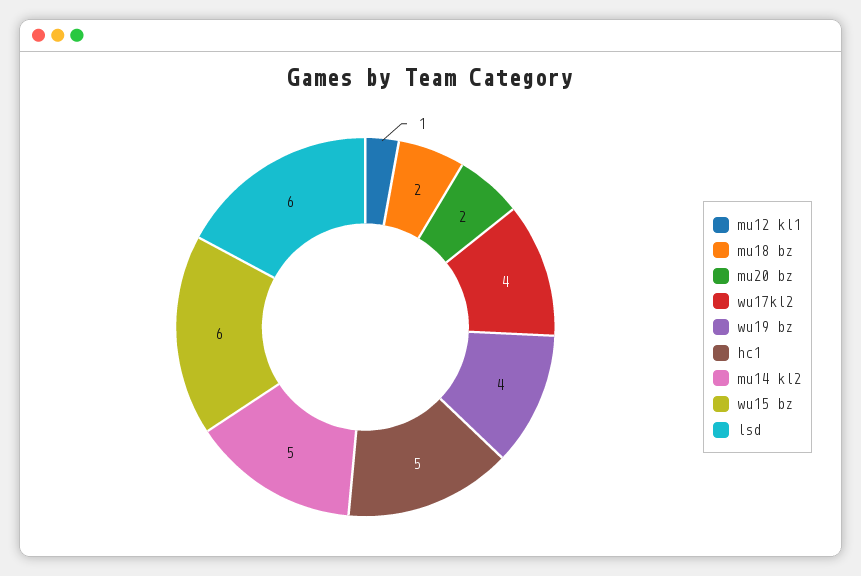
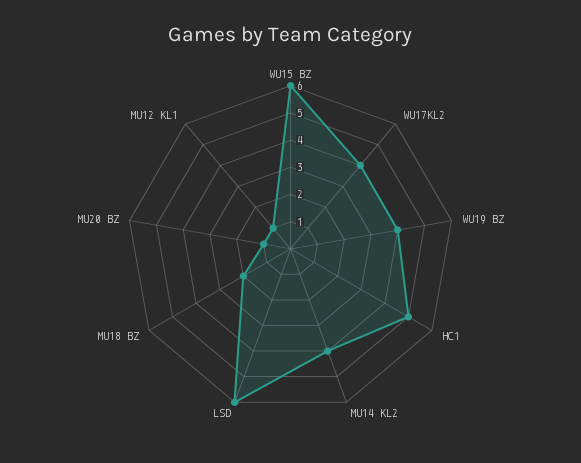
  {
    "mu12 kl1": 1,
    "mu18 bz": 2,
-   "mu20 bz": 2,
+   "mu20 bz": 1,
    "wu17kl2": 4,
    "wu19 bz": 4,
    "hc1": 5,
-   "mu14 kl2": 5,
+   "mu14 kl2": 4,
    "wu15 bz": 6,
    "lsd": 6
  }

